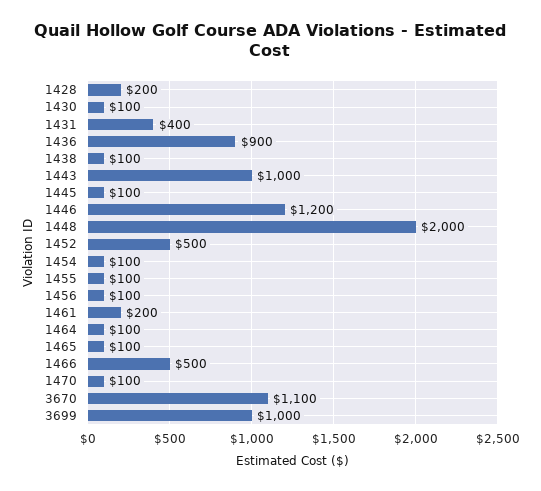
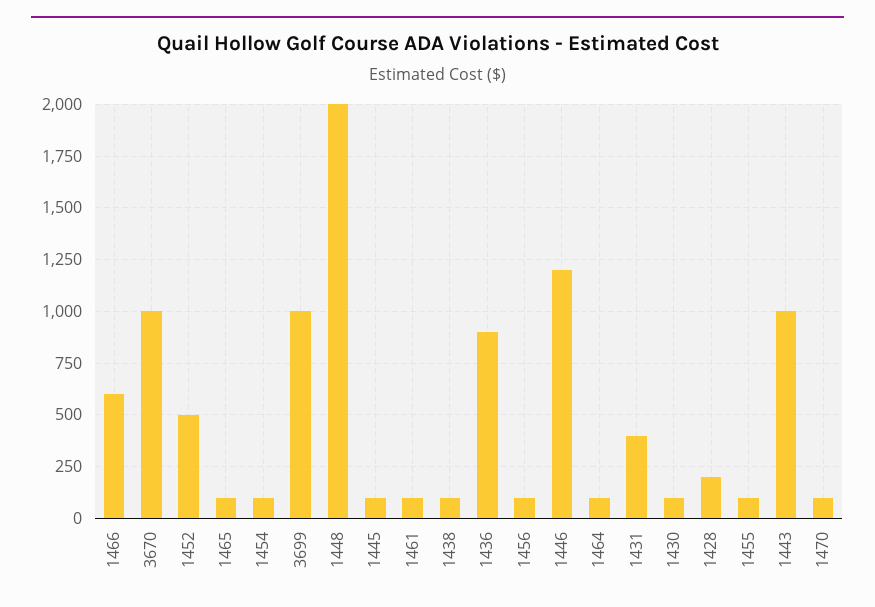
  {
    "1428": 200,
    "1430": 100,
    "1431": 400,
    "1436": 900,
    "1438": 100,
    "1443": 1000,
    "1445": 100,
    "1446": 1200,
    "1448": 2000,
    "1452": 500,
    "1454": 100,
    "1455": 100,
    "1456": 100,
-   "1461": 200,
+   "1461": 100,
    "1464": 100,
    "1465": 100,
-   "1466": 500,
+   "1466": 600,
    "1470": 100,
-   "3670": 1100,
+   "3670": 1000,
    "3699": 1000
  }

